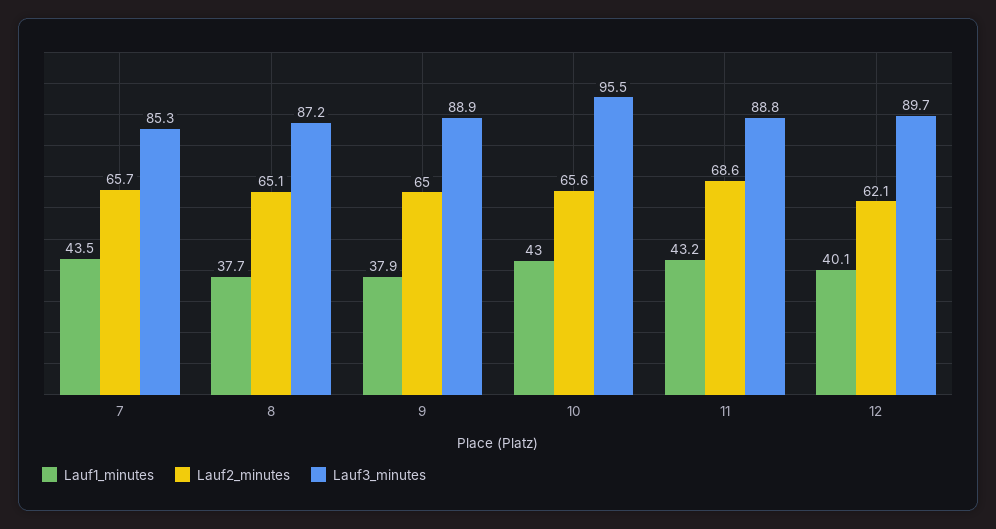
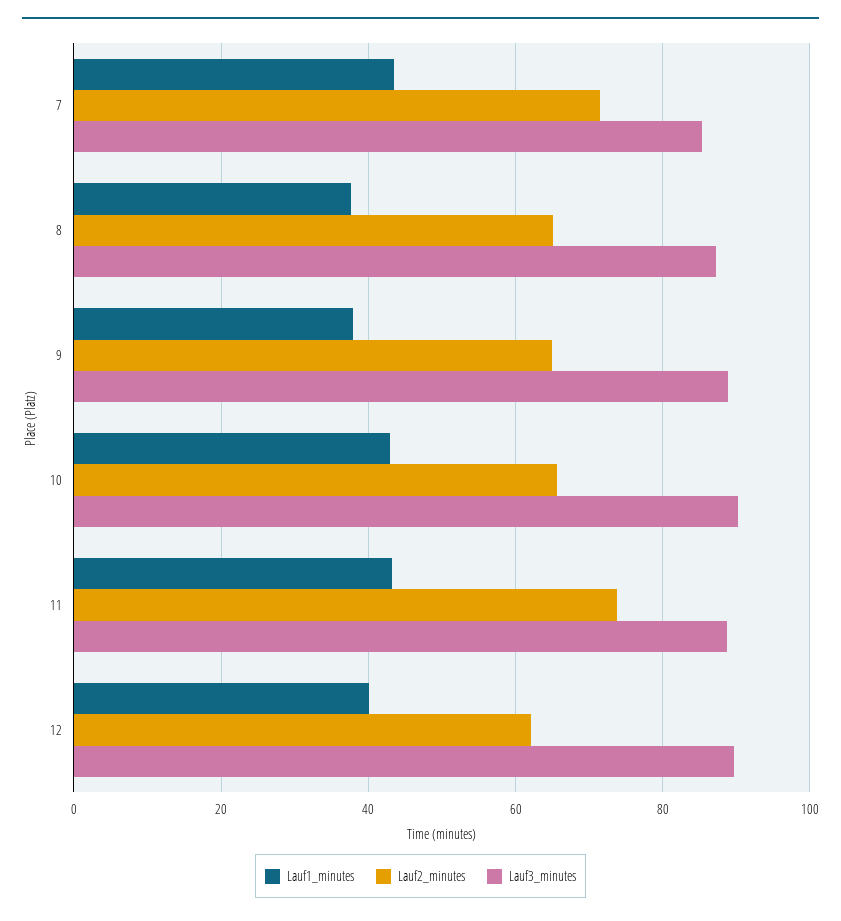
  {
    "Lauf1_minutes": {
      "7": 43.5,
      "8": 37.7,
      "9": 37.9,
      "10": 43,
      "11": 43.2,
      "12": 40.1
    },
    "Lauf2_minutes": {
-     "7": 65.7,
+     "7": 72,
      "8": 65.1,
      "9": 65,
      "10": 65.6,
-     "11": 68.6,
+     "11": 74,
      "12": 62.1
    },
    "Lauf3_minutes": {
      "7": 85.3,
      "8": 87.2,
      "9": 88.9,
-     "10": 95.5,
+     "10": 90,
      "11": 88.8,
      "12": 89.7
    }
  }

